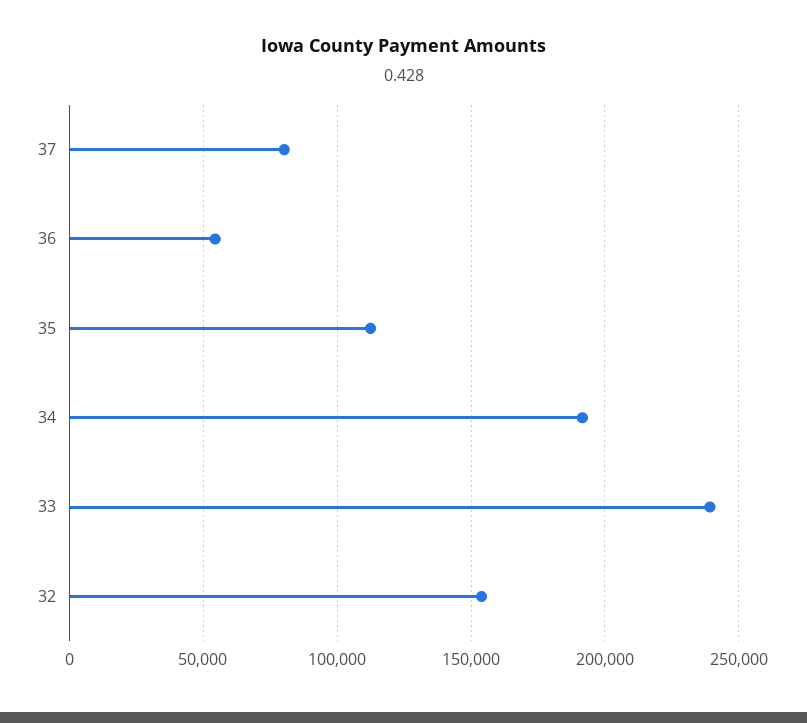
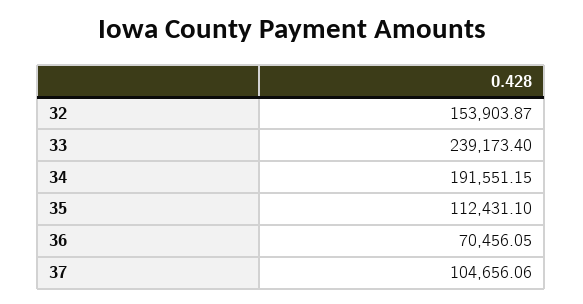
  {
-   "37": 80000,
+   "37": 104656.06,
-   "36": 55000,
+   "36": 70456.05,
    "35": 112431.1,
    "34": 191551.15,
    "33": 239173.4,
    "32": 153903.87
  }

